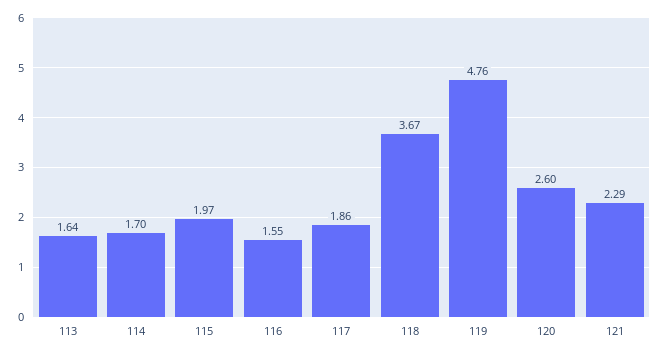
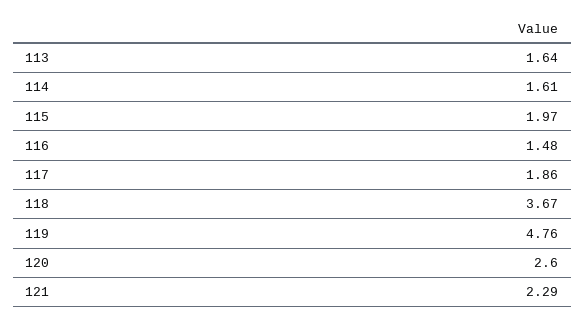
  {
    "113": 1.64,
-   "114": 1.7,
+   "114": 1.61,
    "115": 1.97,
-   "116": 1.55,
+   "116": 1.48,
    "117": 1.86,
    "118": 3.67,
    "119": 4.76,
    "120": 2.6,
    "121": 2.29
  }

